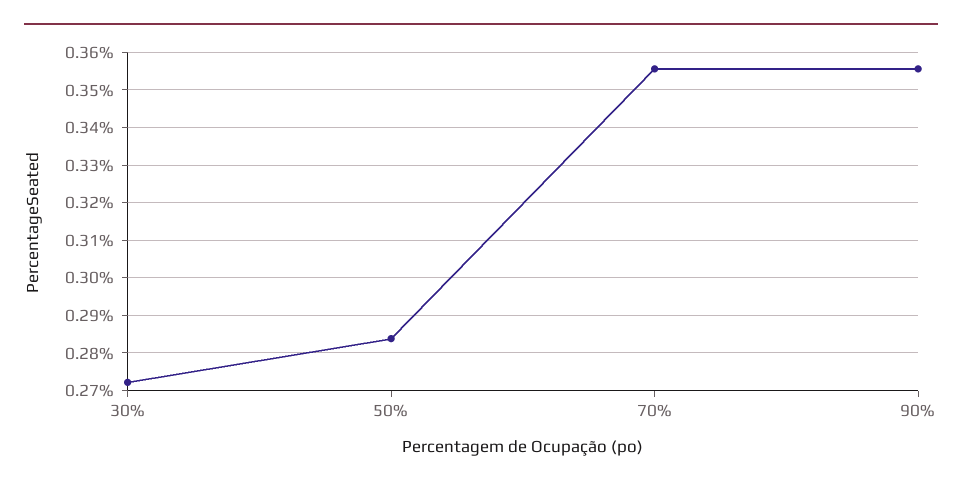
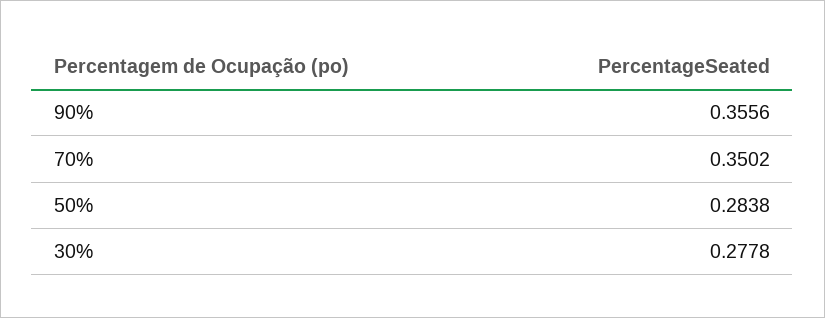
  {
-   "30%": 0.272,
+   "30%": 0.2778,
    "50%": 0.2838,
-   "70%": 0.356,
+   "70%": 0.3502,
    "90%": 0.3556
  }

